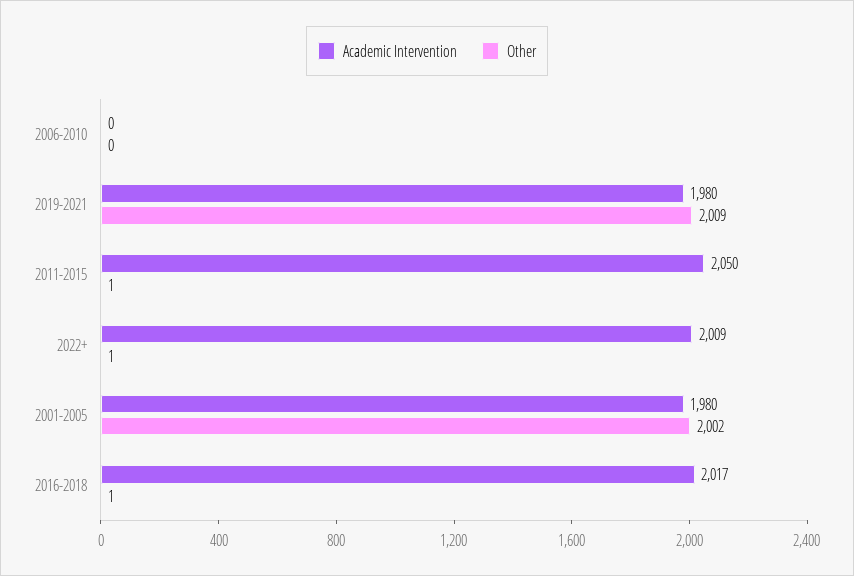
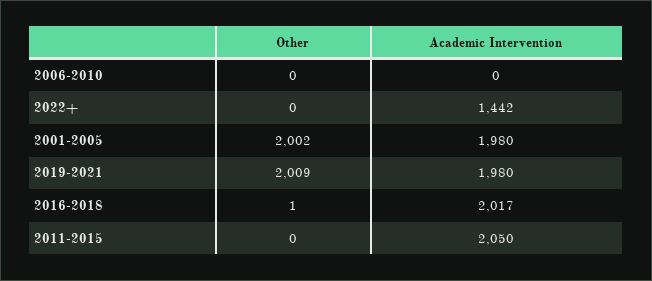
  {
    "Academic Intervention": {
      "2006-2010": 0,
      "2019-2021": 1980,
      "2011-2015": 2050,
-     "2022+": 2009,
+     "2022+": 1442,
      "2001-2005": 1980,
      "2016-2018": 2017
    },
    "Other": {
      "2006-2010": 0,
      "2019-2021": 2009,
-     "2011-2015": 1,
+     "2011-2015": 0,
-     "2022+": 1,
+     "2022+": 0,
      "2001-2005": 2002,
      "2016-2018": 1
    }
  }

